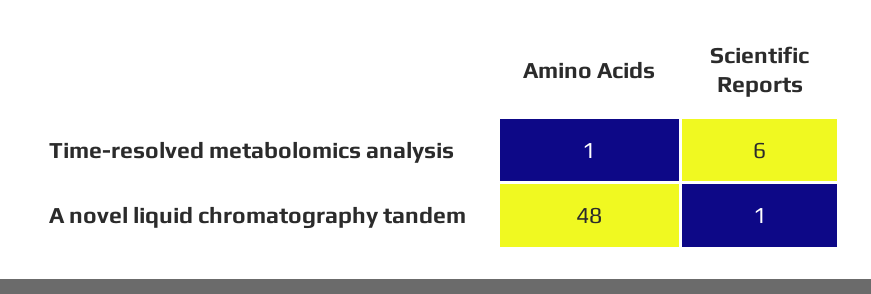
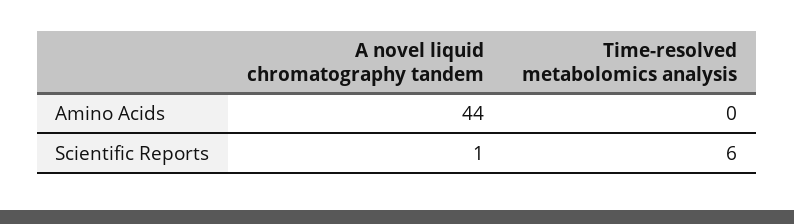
  {
    "Amino Acids": {
-     "Time-resolved metabolomics analysis": 1,
+     "Time-resolved metabolomics analysis": 0,
-     "A novel liquid chromatography tandem": 48
+     "A novel liquid chromatography tandem": 44
    },
    "Scientific Reports": {
      "Time-resolved metabolomics analysis": 6,
      "A novel liquid chromatography tandem": 1
    }
  }

